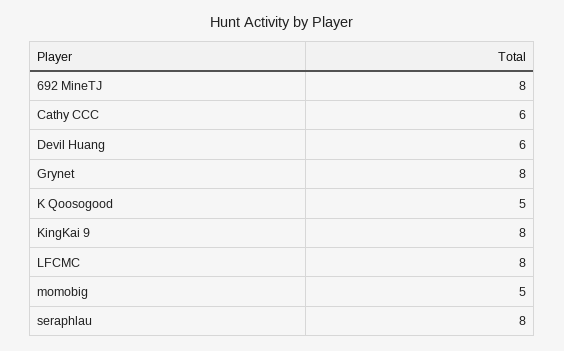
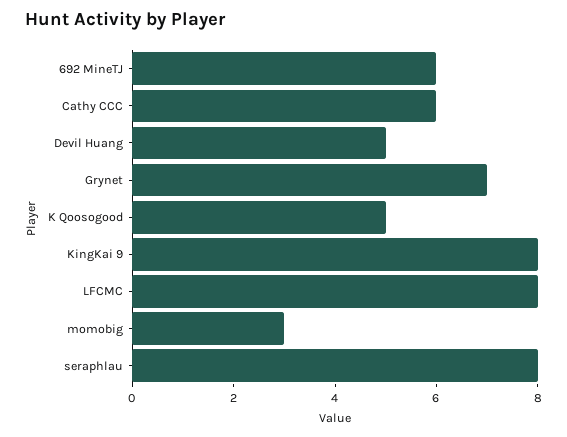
  {
-   "692 MineTJ": 8,
+   "692 MineTJ": 6,
    "Cathy CCC": 6,
-   "Devil Huang": 6,
+   "Devil Huang": 5,
-   "Grynet": 8,
+   "Grynet": 7,
    "K Qoosogood": 5,
    "KingKai 9": 8,
    "LFCMC": 8,
-   "momobig": 5,
+   "momobig": 3,
    "seraphlau": 8
  }

